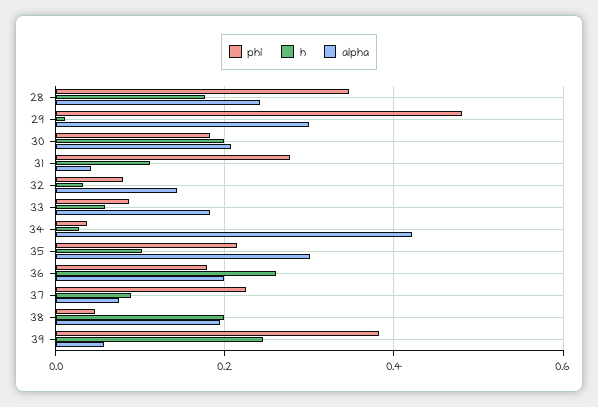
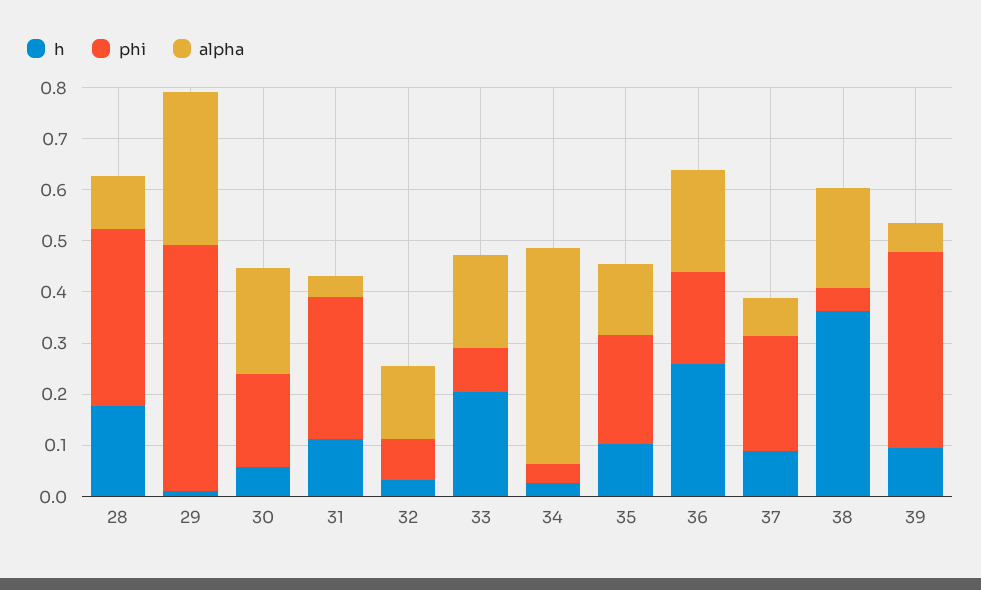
  {
    "phi": {
      "28": 0.34,
      "29": 0.48,
      "30": 0.18,
      "31": 0.28,
      "32": 0.08,
      "33": 0.08,
      "34": 0.04,
      "35": 0.22,
      "36": 0.18,
      "37": 0.22,
      "38": 0.04,
      "39": 0.38
    },
    "h": {
      "28": 0.18,
      "29": 0.02,
-     "30": 0.2,
+     "30": 0.06,
      "31": 0.12,
      "32": 0.04,
-     "33": 0.06,
+     "33": 0.2,
      "34": 0.02,
      "35": 0.1,
      "36": 0.26,
      "37": 0.08,
-     "38": 0.2,
+     "38": 0.36,
-     "39": 0.24
+     "39": 0.1
    },
    "alpha": {
-     "28": 0.24,
+     "28": 0.1,
      "29": 0.3,
      "30": 0.2,
      "31": 0.04,
      "32": 0.14,
      "33": 0.18,
      "34": 0.42,
-     "35": 0.3,
+     "35": 0.14,
      "36": 0.2,
      "37": 0.08,
      "38": 0.2,
      "39": 0.06
    }
  }

